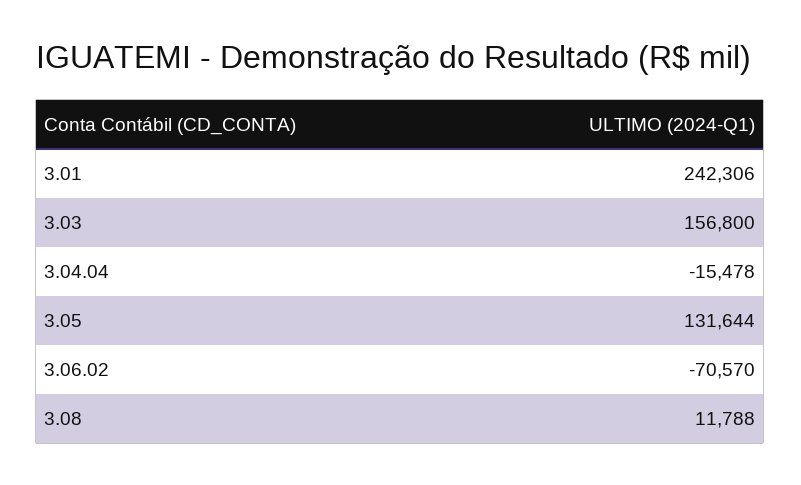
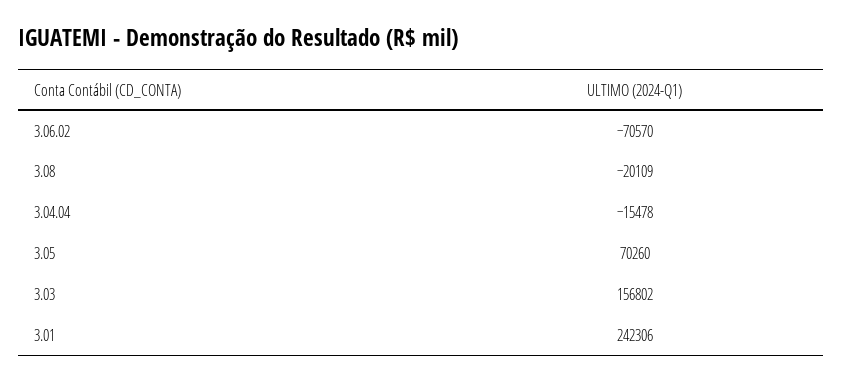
  {
    "3.01": 242306,
-   "3.03": 156800,
+   "3.03": 156802,
    "3.04.04": -15478,
-   "3.05": 131644,
+   "3.05": 70260,
    "3.06.02": -70570,
-   "3.08": 11788
+   "3.08": -20109
  }

